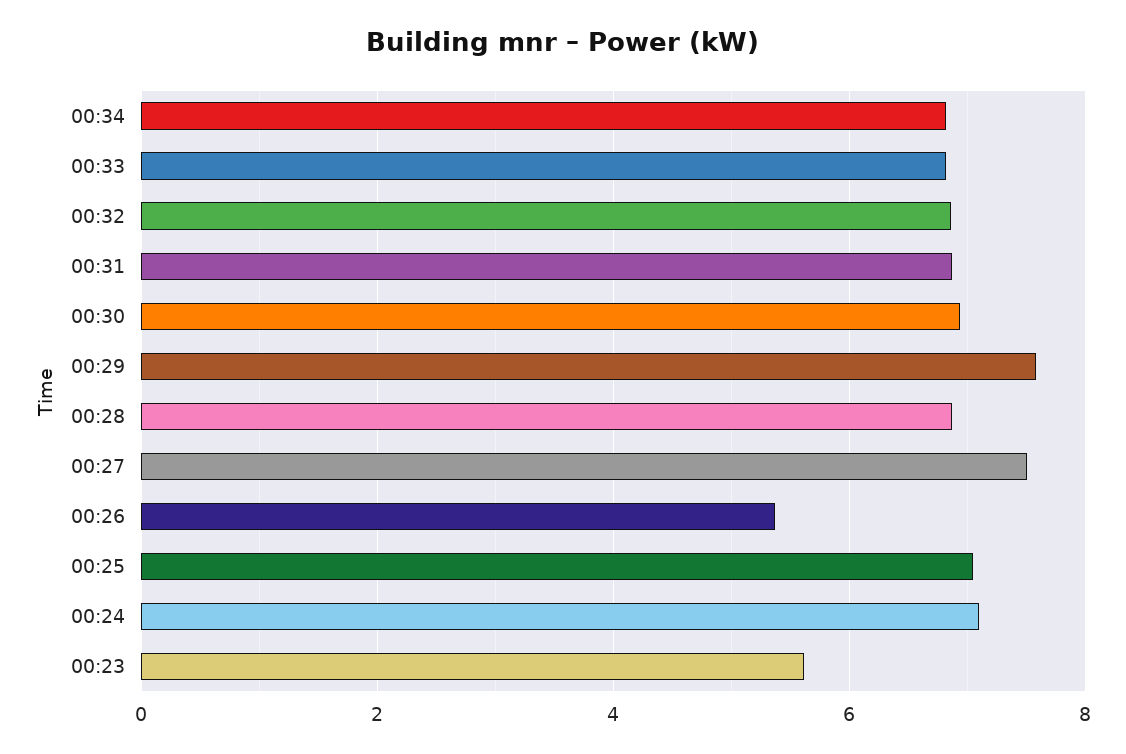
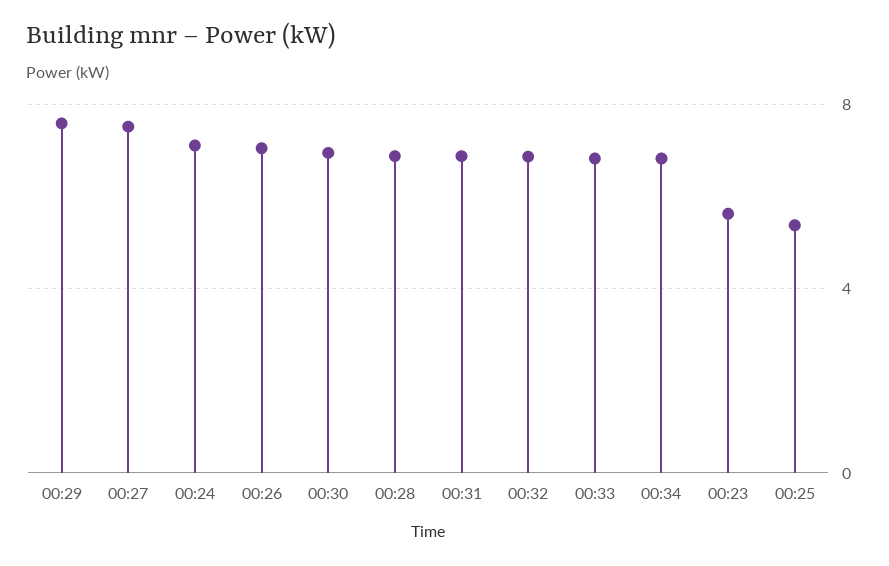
  {
    "00:34": 6.8,
    "00:33": 6.8,
    "00:32": 6.8,
    "00:31": 6.8,
    "00:30": 7,
    "00:29": 7.6,
    "00:28": 6.8,
    "00:27": 7.6,
-   "00:26": 5.4,
+   "00:26": 7,
-   "00:25": 7,
+   "00:25": 5.5,
    "00:24": 7.2,
    "00:23": 5.6
  }

